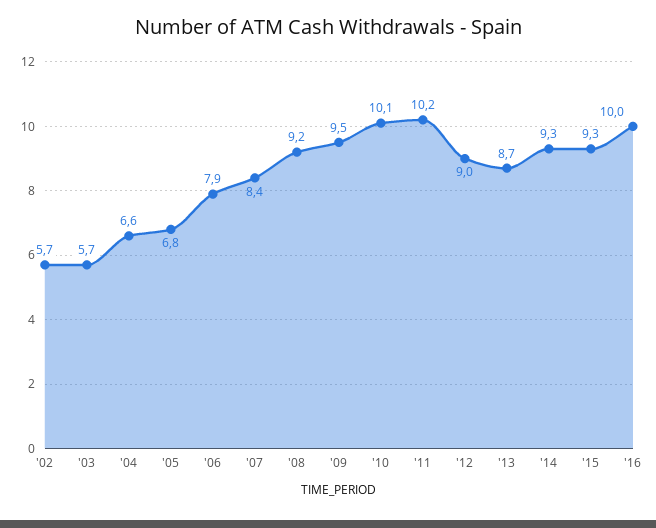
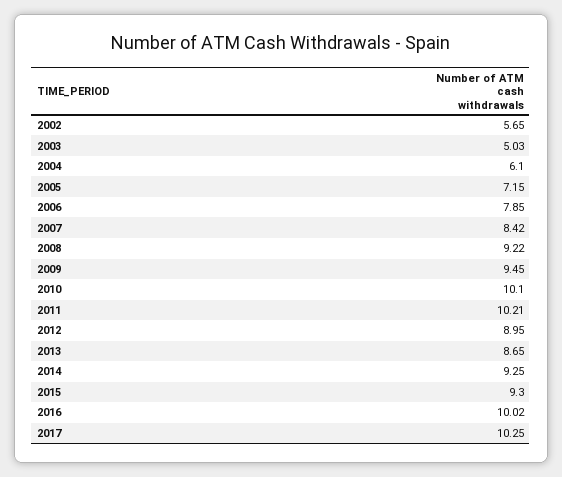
  {
    "'02": 5.65,
-   "'03": 5.7,
+   "'03": 5.03,
-   "'04": 6.6,
+   "'04": 6.1,
-   "'05": 6.8,
+   "'05": 7.15,
    "'06": 7.85,
    "'07": 8.42,
    "'08": 9.22,
    "'09": 9.45,
    "'10": 10.1,
    "'11": 10.21,
    "'12": 8.95,
    "'13": 8.65,
    "'14": 9.25,
    "'15": 9.3,
-   "'16": 10.02
+   "'16": 10.02,
+   "2017": 10.25
  }

